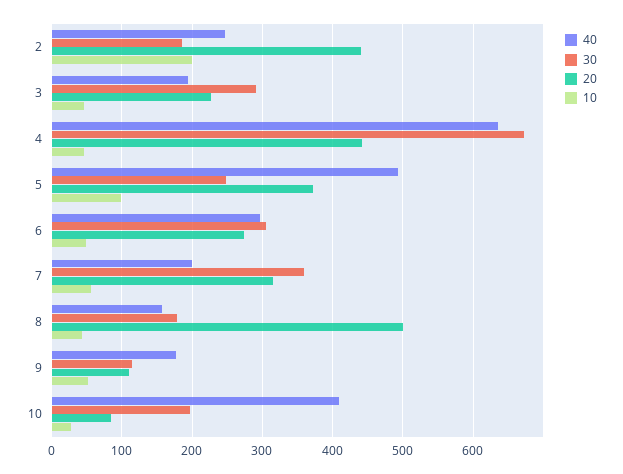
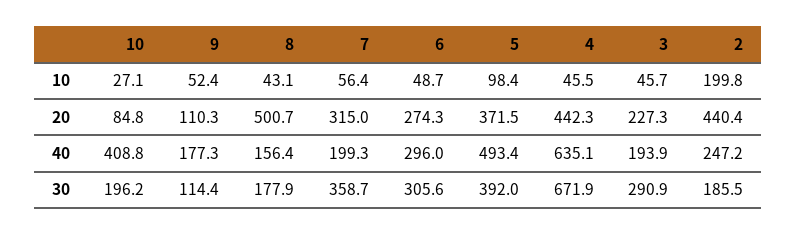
  {
    "40": {
      "2": 247.2,
      "3": 193.9,
      "4": 635.1,
      "5": 493.4,
      "6": 296,
      "7": 199.3,
      "8": 156.4,
      "9": 177.3,
      "10": 408.8
    },
    "30": {
      "2": 185.5,
      "3": 290.9,
      "4": 671.9,
-     "5": 250,
+     "5": 392,
      "6": 305.6,
      "7": 358.7,
      "8": 177.9,
      "9": 114.4,
      "10": 196.2
    },
    "20": {
      "2": 440.4,
      "3": 227.3,
      "4": 442.3,
      "5": 371.5,
      "6": 274.3,
      "7": 315,
      "8": 500.7,
      "9": 110.3,
      "10": 84.8
    },
    "10": {
      "2": 199.8,
      "3": 45.7,
      "4": 45.5,
      "5": 98.4,
      "6": 48.7,
      "7": 56.4,
      "8": 43.1,
      "9": 52.4,
      "10": 27.1
    }
  }

